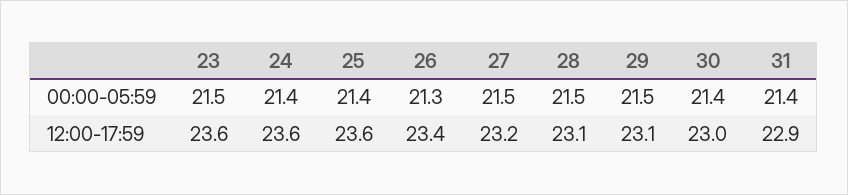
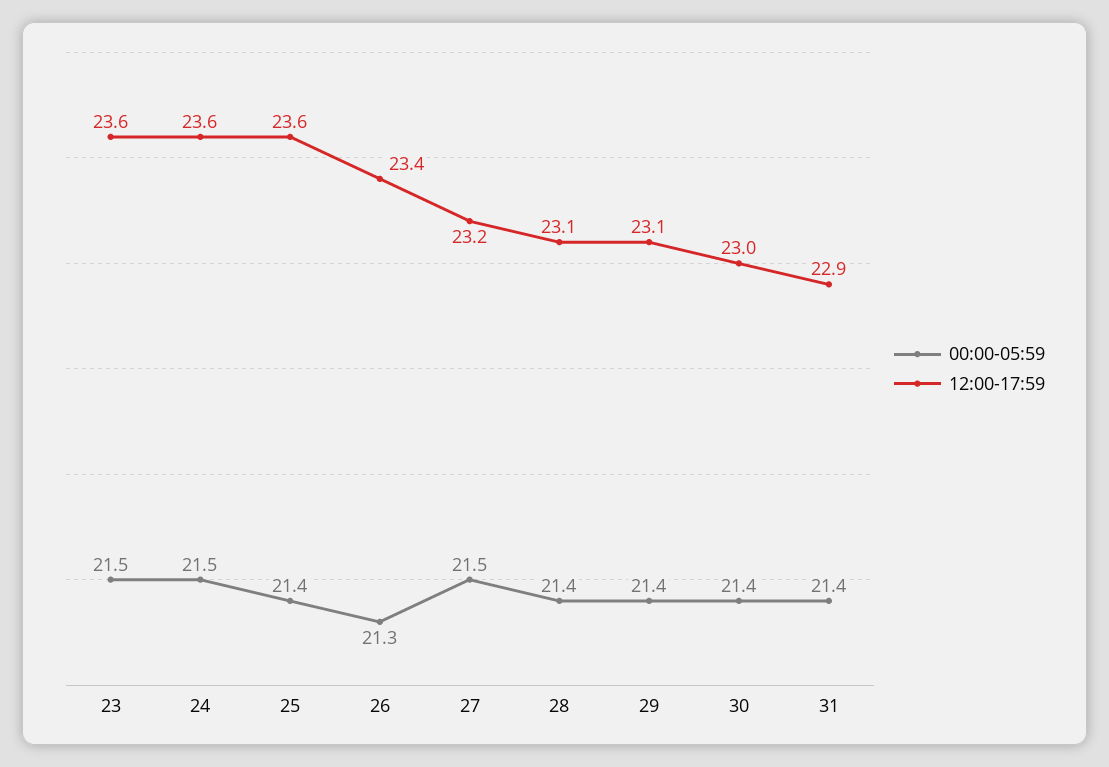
  {
    "00:00-05:59": {
      "23": 21.5,
-     "24": 21.4,
+     "24": 21.5,
      "25": 21.4,
      "26": 21.3,
      "27": 21.5,
-     "28": 21.5,
+     "28": 21.4,
-     "29": 21.5,
+     "29": 21.4,
      "30": 21.4,
      "31": 21.4
    },
    "12:00-17:59": {
      "23": 23.6,
      "24": 23.6,
      "25": 23.6,
      "26": 23.4,
      "27": 23.2,
      "28": 23.1,
      "29": 23.1,
      "30": 23,
      "31": 22.9
    }
  }

